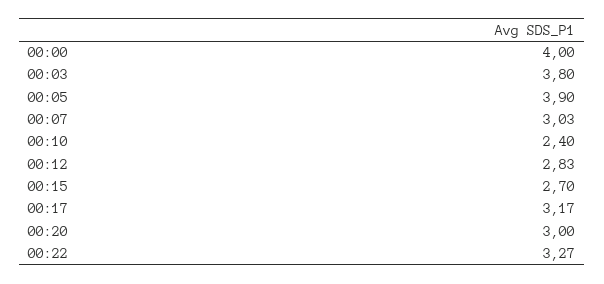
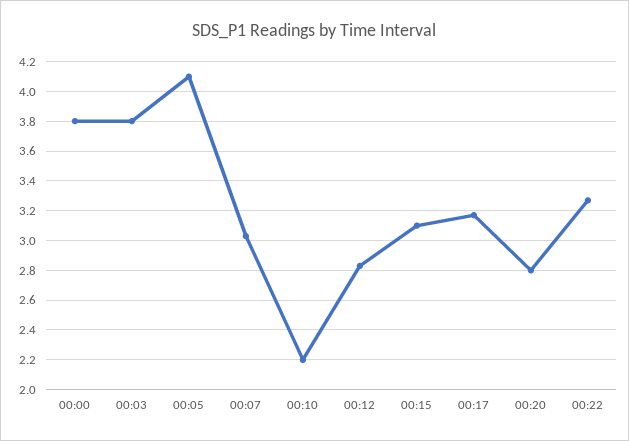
  {
-   "00:00": 4,
+   "00:00": 3.8,
    "00:03": 3.8,
-   "00:05": 3.9,
+   "00:05": 4.1,
    "00:07": 3.03,
-   "00:10": 2.4,
+   "00:10": 2.2,
    "00:12": 2.83,
-   "00:15": 2.7,
+   "00:15": 3.1,
    "00:17": 3.17,
-   "00:20": 3,
+   "00:20": 2.8,
    "00:22": 3.27
  }

